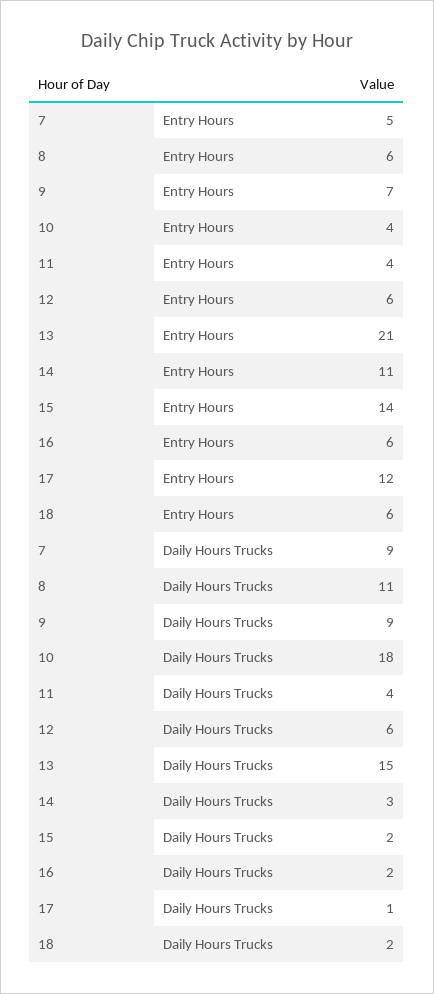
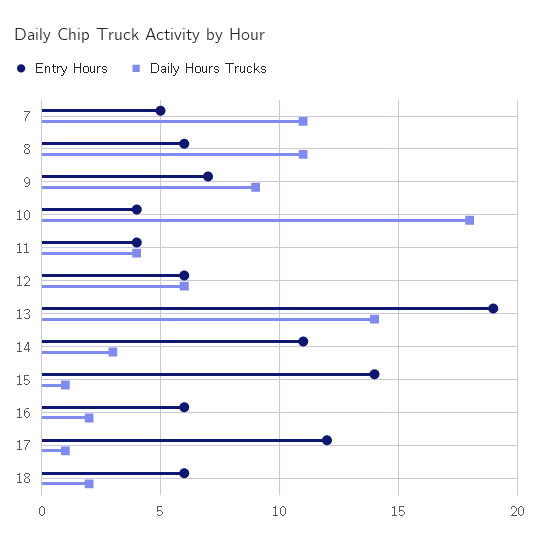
  {
    "Entry Hours": {
      "7": 5,
      "8": 6,
      "9": 7,
      "10": 4,
      "11": 4,
      "12": 6,
-     "13": 21,
+     "13": 19,
      "14": 11,
      "15": 14,
      "16": 6,
      "17": 12,
      "18": 6
    },
    "Daily Hours Trucks": {
-     "7": 9,
+     "7": 11,
      "8": 11,
      "9": 9,
      "10": 18,
      "11": 4,
      "12": 6,
-     "13": 15,
+     "13": 14,
      "14": 3,
-     "15": 2,
+     "15": 1,
      "16": 2,
      "17": 1,
      "18": 2
    }
  }

